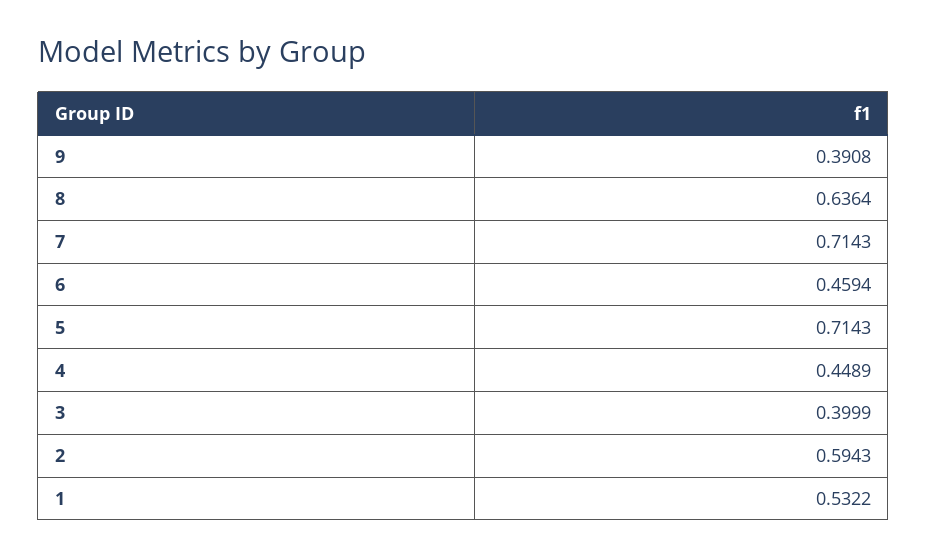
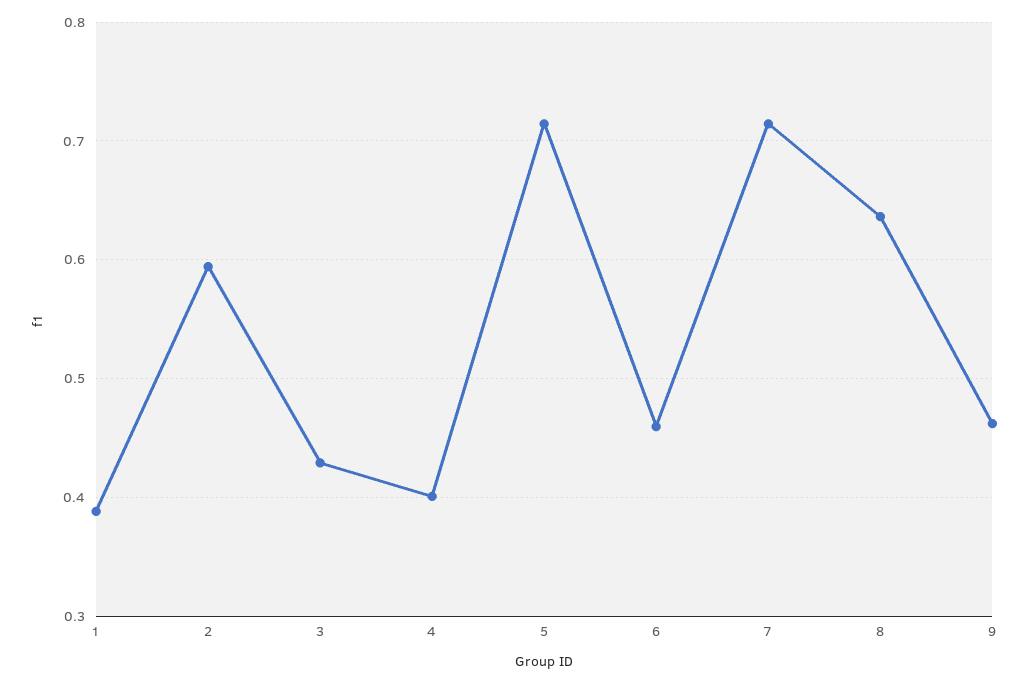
  {
-   "9": 0.3908,
+   "9": 0.46,
    "8": 0.6364,
    "7": 0.7143,
    "6": 0.4594,
    "5": 0.7143,
-   "4": 0.4489,
+   "4": 0.4,
-   "3": 0.3999,
+   "3": 0.43,
    "2": 0.5943,
-   "1": 0.5322
+   "1": 0.39
  }

